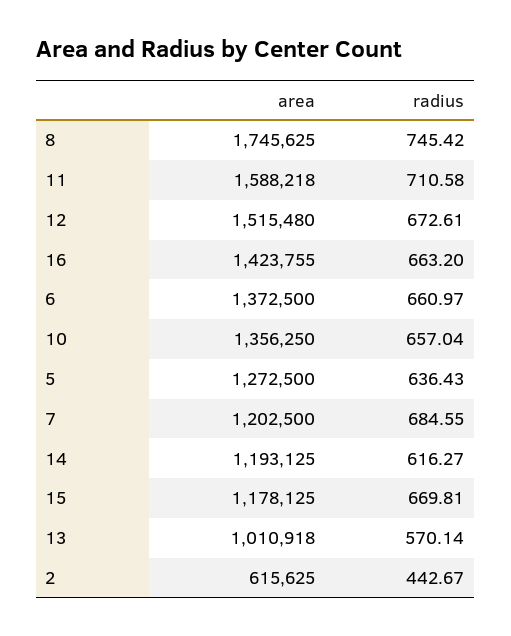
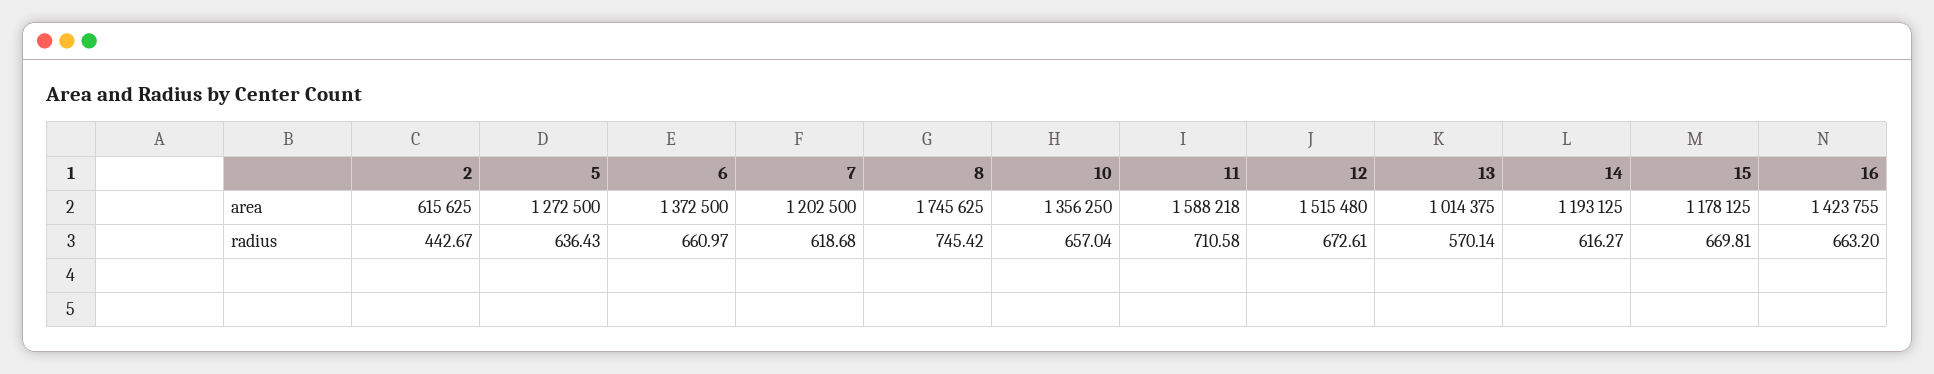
  {
    "area": {
      "8": 1745625,
      "11": 1588218,
      "12": 1515480,
      "16": 1423755,
      "6": 1372500,
      "10": 1356250,
      "5": 1272500,
      "7": 1202500,
      "14": 1193125,
      "15": 1178125,
-     "13": 1010918,
+     "13": 1014375,
      "2": 615625
    },
    "radius": {
      "8": 745.42,
      "11": 710.58,
      "12": 672.61,
      "16": 663.2,
      "6": 660.97,
      "10": 657.04,
      "5": 636.43,
-     "7": 684.55,
+     "7": 618.68,
      "14": 616.27,
      "15": 669.81,
      "13": 570.14,
      "2": 442.67
    }
  }

